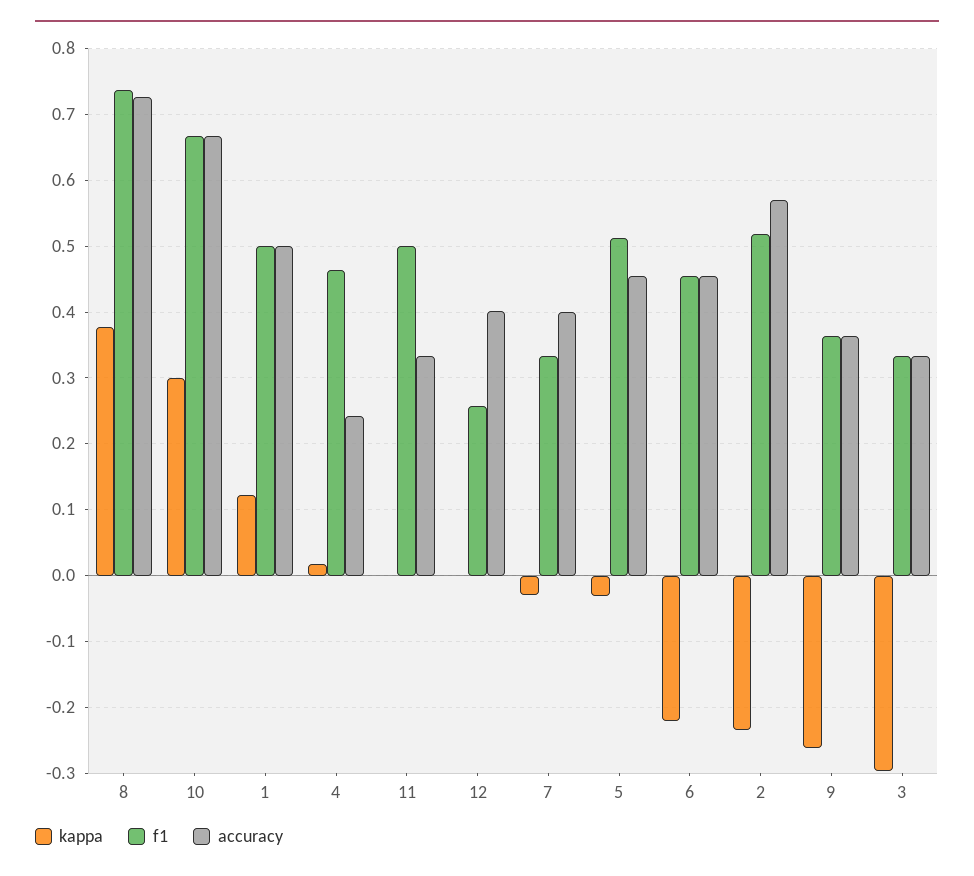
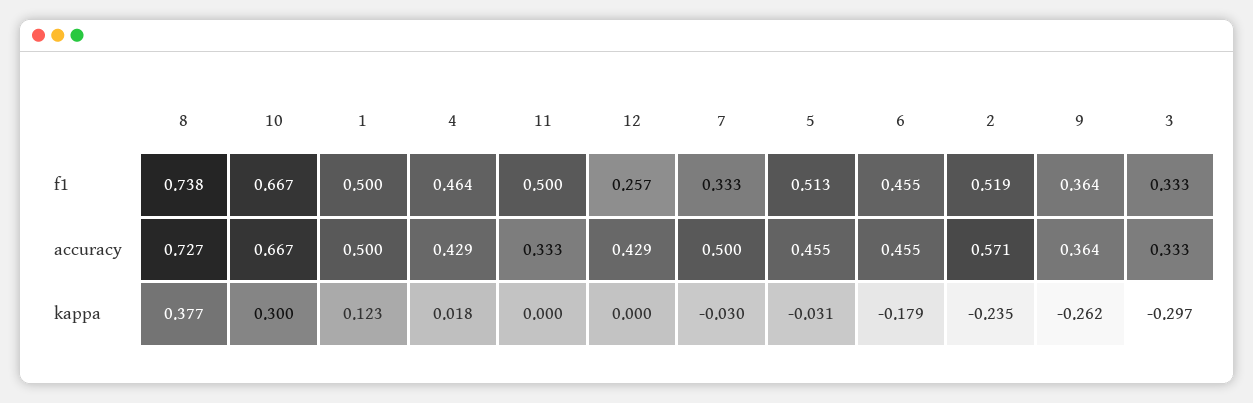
  {
    "kappa": {
      "8": 0.377,
      "10": 0.3,
      "1": 0.123,
      "4": 0.018,
      "11": 0,
      "12": 0,
      "7": -0.03,
      "5": -0.031,
-     "6": -0.22,
+     "6": -0.179,
      "2": -0.235,
      "9": -0.262,
      "3": -0.297
    },
    "f1": {
      "8": 0.738,
      "10": 0.667,
      "1": 0.5,
      "4": 0.464,
      "11": 0.5,
      "12": 0.257,
      "7": 0.333,
      "5": 0.513,
      "6": 0.455,
      "2": 0.519,
      "9": 0.364,
      "3": 0.333
    },
    "accuracy": {
      "8": 0.727,
      "10": 0.667,
      "1": 0.5,
-     "4": 0.24,
+     "4": 0.429,
      "11": 0.333,
-     "12": 0.4,
+     "12": 0.429,
-     "7": 0.4,
+     "7": 0.5,
      "5": 0.455,
      "6": 0.455,
      "2": 0.571,
      "9": 0.364,
      "3": 0.333
    }
  }

